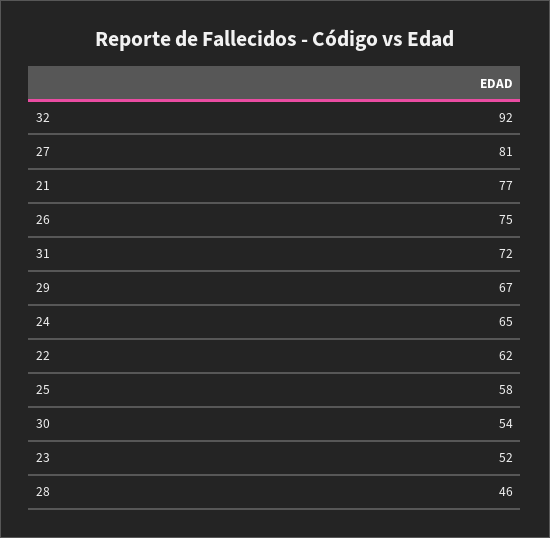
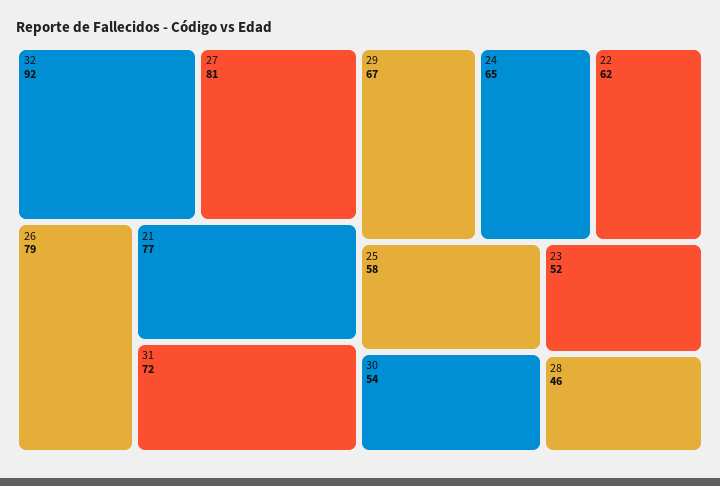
  {
    "32": 92,
    "27": 81,
    "21": 77,
-   "26": 75,
+   "26": 79,
    "31": 72,
    "29": 67,
    "24": 65,
    "22": 62,
    "25": 58,
    "30": 54,
    "23": 52,
    "28": 46
  }

